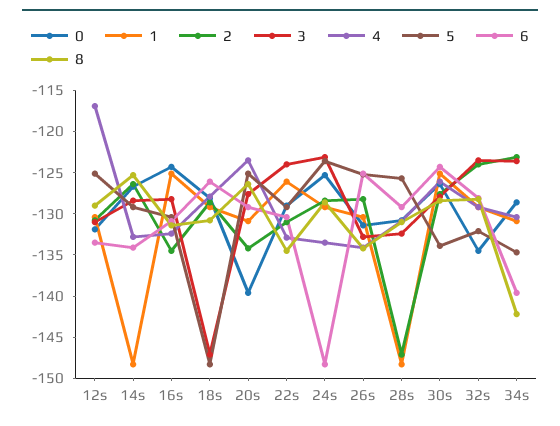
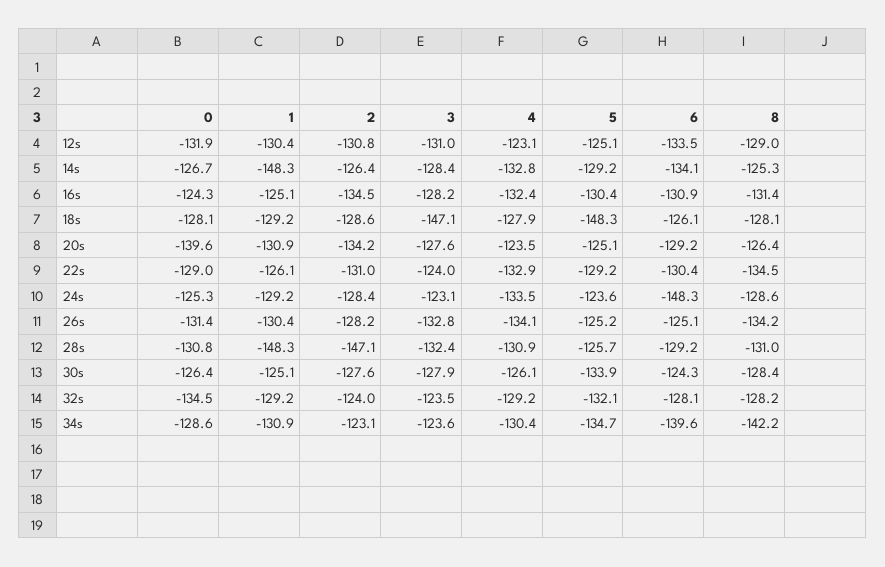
  {
    "0": {
      "12s": -131.9,
      "14s": -126.7,
      "16s": -124.3,
      "18s": -128.1,
      "20s": -139.6,
      "22s": -129,
      "24s": -125.3,
      "26s": -131.4,
      "28s": -130.8,
      "30s": -126.4,
      "32s": -134.5,
      "34s": -128.6
    },
    "1": {
      "12s": -130.4,
      "14s": -148.3,
      "16s": -125.1,
      "18s": -129.2,
      "20s": -130.9,
      "22s": -126.1,
      "24s": -129.2,
      "26s": -130.4,
      "28s": -148.3,
      "30s": -125.1,
      "32s": -129.2,
      "34s": -130.9
    },
    "2": {
      "12s": -130.8,
      "14s": -126.4,
      "16s": -134.5,
      "18s": -128.6,
      "20s": -134.2,
      "22s": -131,
      "24s": -128.4,
      "26s": -128.2,
      "28s": -147.1,
      "30s": -127.6,
      "32s": -124,
      "34s": -123.1
    },
    "3": {
      "12s": -131,
      "14s": -128.4,
      "16s": -128.2,
      "18s": -147.1,
      "20s": -127.6,
      "22s": -124,
      "24s": -123.1,
      "26s": -132.8,
      "28s": -132.4,
      "30s": -127.9,
      "32s": -123.5,
      "34s": -123.6
    },
    "4": {
-     "12s": -117,
+     "12s": -123.1,
      "14s": -132.8,
      "16s": -132.4,
      "18s": -127.9,
      "20s": -123.5,
      "22s": -132.9,
      "24s": -133.5,
      "26s": -134.1,
      "28s": -130.9,
      "30s": -126.1,
      "32s": -129.2,
      "34s": -130.4
    },
    "5": {
      "12s": -125.1,
      "14s": -129.2,
      "16s": -130.4,
      "18s": -148.3,
      "20s": -125.1,
      "22s": -129.2,
      "24s": -123.6,
      "26s": -125.2,
      "28s": -125.7,
      "30s": -133.9,
      "32s": -132.1,
      "34s": -134.7
    },
    "6": {
      "12s": -133.5,
      "14s": -134.1,
      "16s": -130.9,
      "18s": -126.1,
      "20s": -129.2,
      "22s": -130.4,
      "24s": -148.3,
      "26s": -125.1,
      "28s": -129.2,
      "30s": -124.3,
      "32s": -128.1,
      "34s": -139.6
    },
    "8": {
      "12s": -129,
      "14s": -125.3,
      "16s": -131.4,
-     "18s": -131,
+     "18s": -128.1,
      "20s": -126.4,
      "22s": -134.5,
      "24s": -128.6,
      "26s": -134.2,
      "28s": -131,
      "30s": -128.4,
      "32s": -128.2,
      "34s": -142.2
    }
  }

